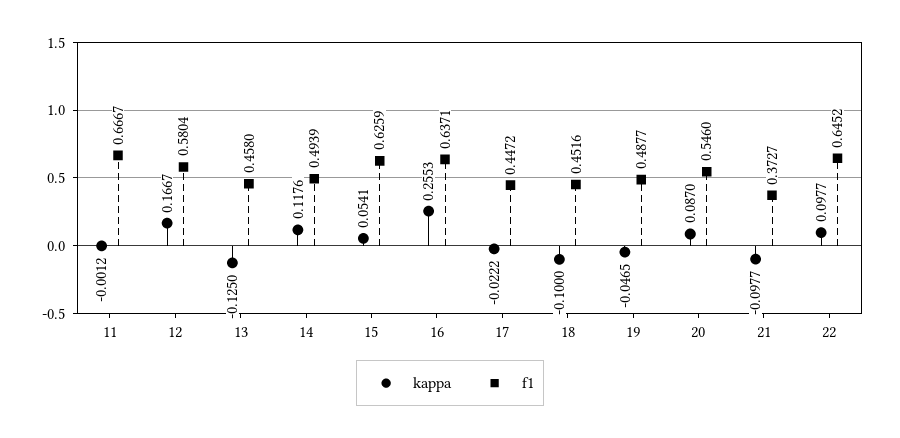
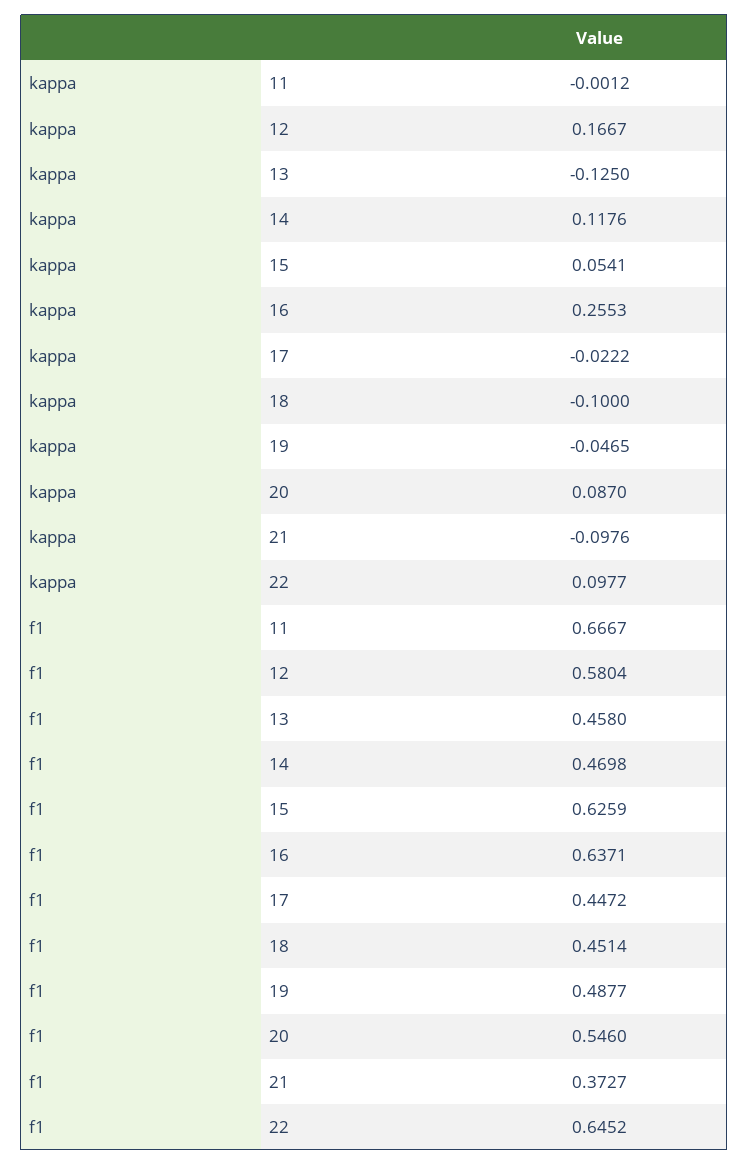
  {
    "kappa": {
      "11": -0.0012,
      "12": 0.1667,
      "13": -0.125,
      "14": 0.1176,
      "15": 0.0541,
      "16": 0.2553,
      "17": -0.0222,
      "18": -0.1,
      "19": -0.0465,
      "20": 0.087,
-     "21": -0.0977,
+     "21": -0.0976,
      "22": 0.0977
    },
    "f1": {
      "11": 0.6667,
      "12": 0.5804,
      "13": 0.458,
-     "14": 0.4939,
+     "14": 0.4698,
      "15": 0.6259,
      "16": 0.6371,
      "17": 0.4472,
-     "18": 0.4516,
+     "18": 0.4514,
      "19": 0.4877,
      "20": 0.546,
      "21": 0.3727,
      "22": 0.6452
    }
  }

